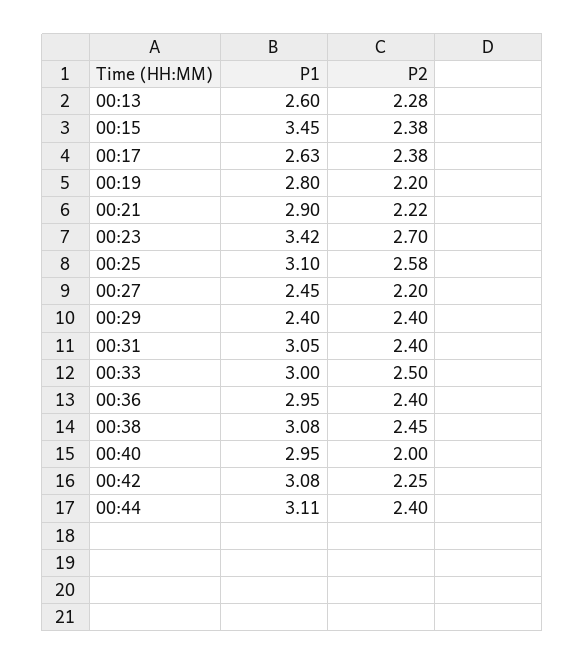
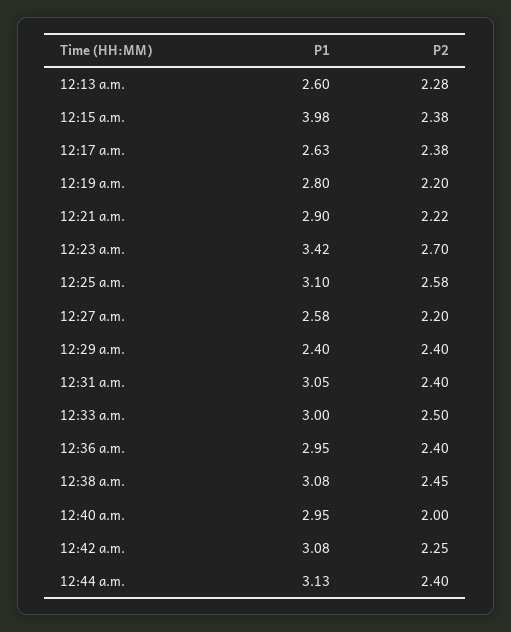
  {
    "P1": {
      "00:13": 2.6,
-     "00:15": 3.45,
+     "00:15": 3.98,
      "00:17": 2.63,
      "00:19": 2.8,
      "00:21": 2.9,
      "00:23": 3.42,
      "00:25": 3.1,
-     "00:27": 2.45,
+     "00:27": 2.58,
      "00:29": 2.4,
      "00:31": 3.05,
      "00:33": 3,
      "00:36": 2.95,
      "00:38": 3.08,
      "00:40": 2.95,
      "00:42": 3.08,
-     "00:44": 3.11
+     "00:44": 3.13
    },
    "P2": {
      "00:13": 2.28,
      "00:15": 2.38,
      "00:17": 2.38,
      "00:19": 2.2,
      "00:21": 2.22,
      "00:23": 2.7,
      "00:25": 2.58,
      "00:27": 2.2,
      "00:29": 2.4,
      "00:31": 2.4,
      "00:33": 2.5,
      "00:36": 2.4,
      "00:38": 2.45,
      "00:40": 2,
      "00:42": 2.25,
      "00:44": 2.4
    }
  }

